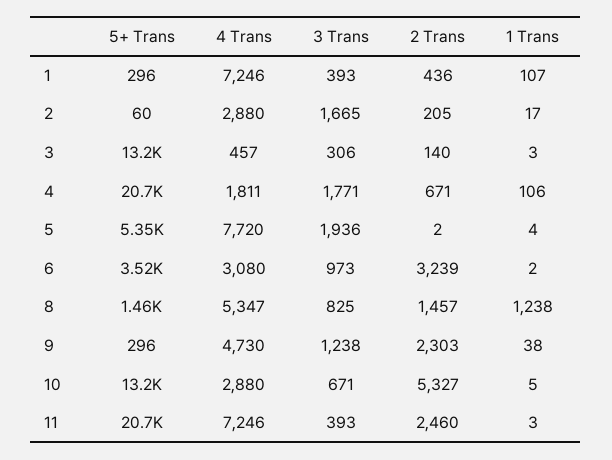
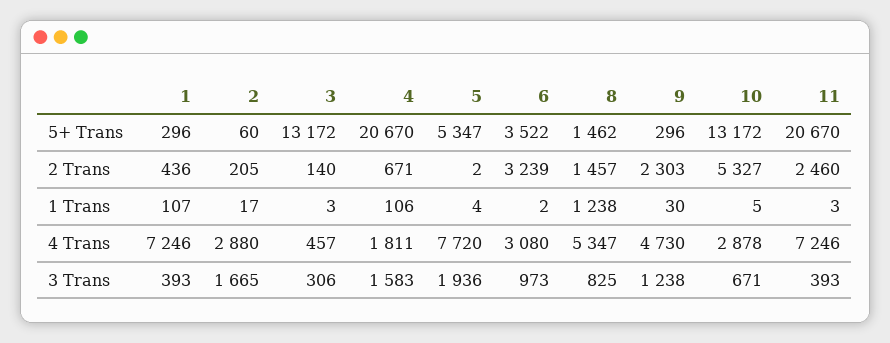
  {
    "5+ Trans": {
      "1": 296,
      "2": 60,
      "3": 13172,
      "4": 20670,
      "5": 5347,
      "6": 3522,
      "8": 1462,
      "9": 296,
      "10": 13172,
      "11": 20670
    },
    "4 Trans": {
      "1": 7246,
      "2": 2880,
      "3": 457,
      "4": 1811,
      "5": 7720,
      "6": 3080,
      "8": 5347,
      "9": 4730,
-     "10": 2880,
+     "10": 2878,
      "11": 7246
    },
    "3 Trans": {
      "1": 393,
      "2": 1665,
      "3": 306,
-     "4": 1771,
+     "4": 1583,
      "5": 1936,
      "6": 973,
      "8": 825,
      "9": 1238,
      "10": 671,
      "11": 393
    },
    "2 Trans": {
      "1": 436,
      "2": 205,
      "3": 140,
      "4": 671,
      "5": 2,
      "6": 3239,
      "8": 1457,
      "9": 2303,
      "10": 5327,
      "11": 2460
    },
    "1 Trans": {
      "1": 107,
      "2": 17,
      "3": 3,
      "4": 106,
      "5": 4,
      "6": 2,
      "8": 1238,
-     "9": 38,
+     "9": 30,
      "10": 5,
      "11": 3
    }
  }

